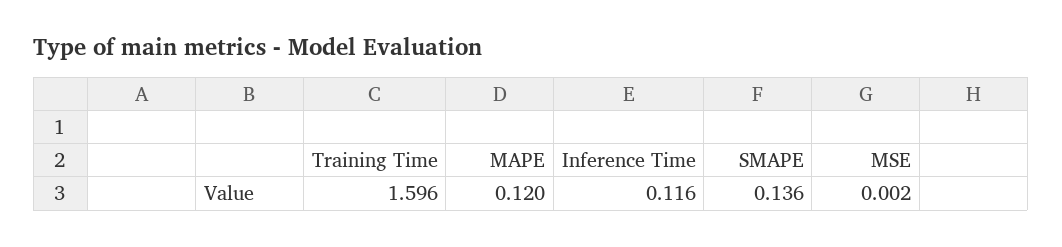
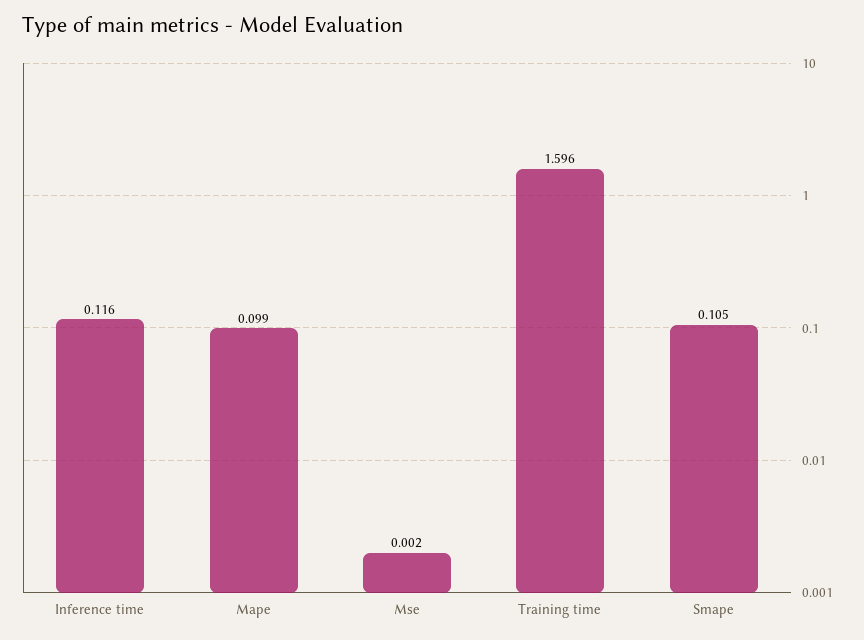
  {
    "Training Time": 1.596,
-   "MAPE": 0.12,
+   "MAPE": 0.099,
    "Inference Time": 0.116,
-   "SMAPE": 0.136,
+   "SMAPE": 0.105,
    "MSE": 0.002
  }

